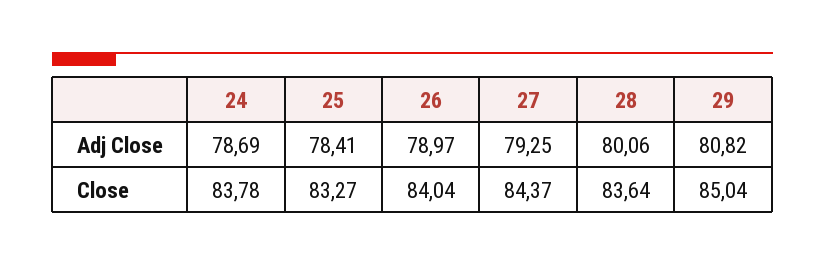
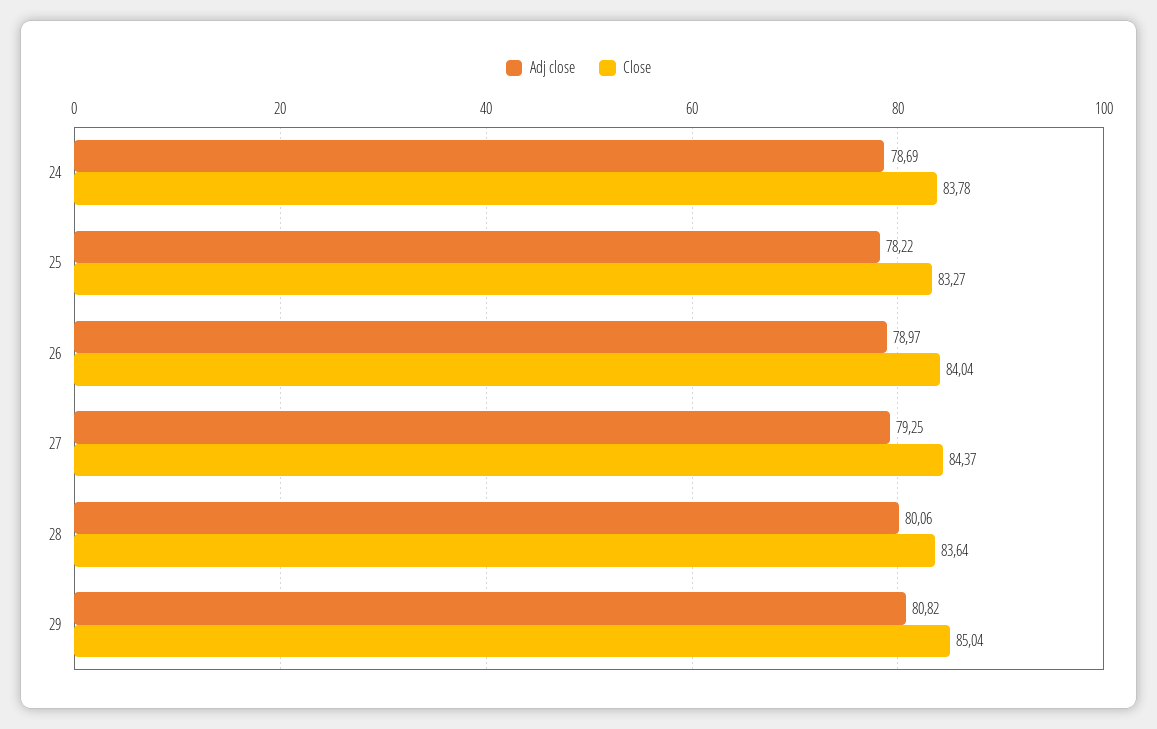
  {
    "Adj Close": {
      "24": 78.69,
-     "25": 78.41,
+     "25": 78.22,
      "26": 78.97,
      "27": 79.25,
      "28": 80.06,
      "29": 80.82
    },
    "Close": {
      "24": 83.78,
      "25": 83.27,
      "26": 84.04,
      "27": 84.37,
      "28": 83.64,
      "29": 85.04
    }
  }

